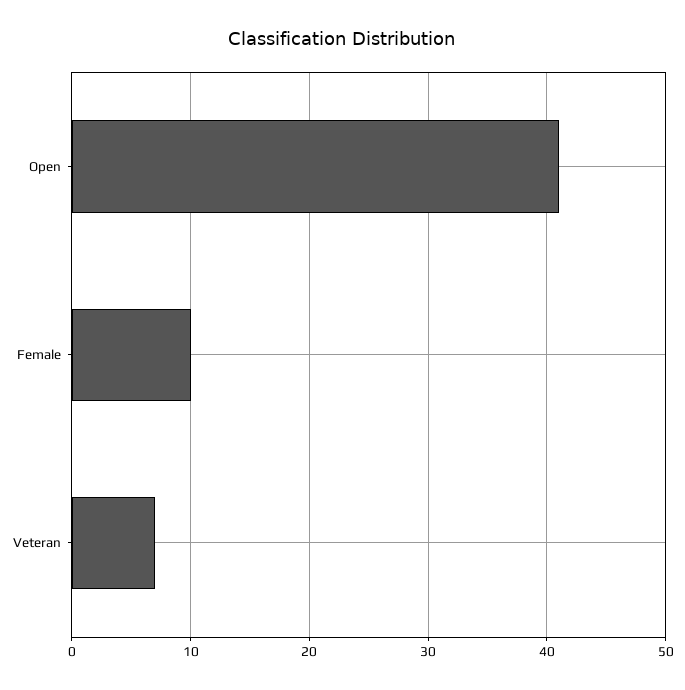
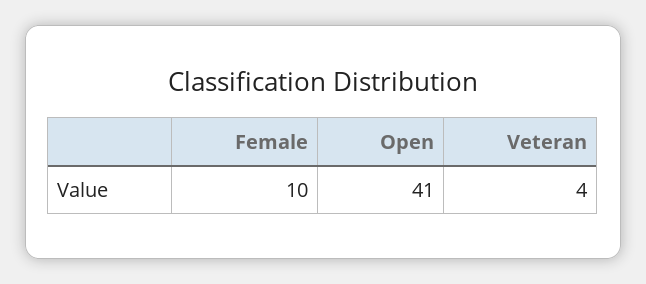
  {
    "Open": 41,
    "Female": 10,
-   "Veteran": 7
+   "Veteran": 4
  }

